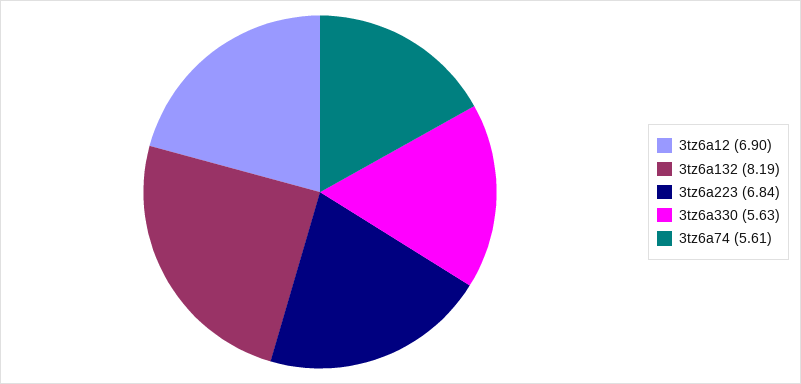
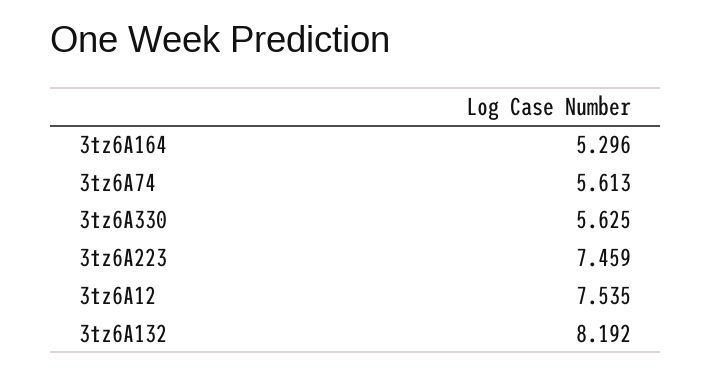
  {
-   "3tz6a12": 6.9,
+   "3tz6a12": 7.535,
    "3tz6a132": 8.192,
-   "3tz6a223": 6.84,
+   "3tz6a223": 7.459,
    "3tz6a330": 5.625,
-   "3tz6a74": 5.613
+   "3tz6a74": 5.613,
+   "3tz6A164": 5.296
  }

